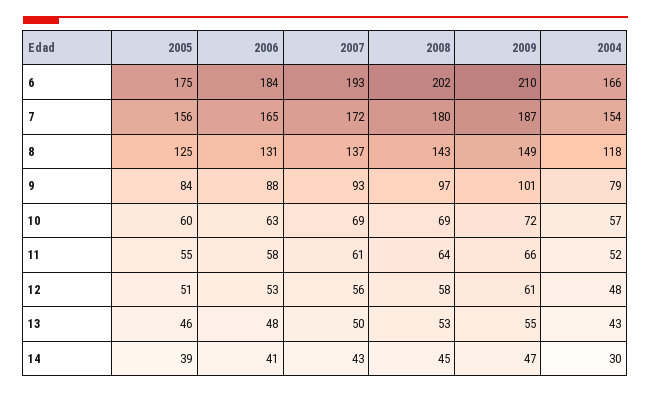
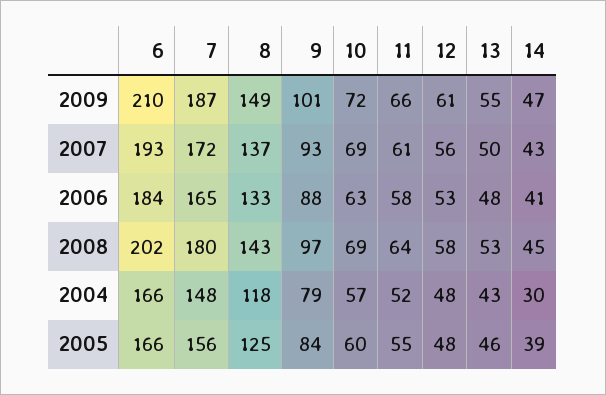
  {
    "2005": {
-     "6": 175,
+     "6": 166,
      "7": 156,
      "8": 125,
      "9": 84,
      "10": 60,
      "11": 55,
-     "12": 51,
+     "12": 48,
      "13": 46,
      "14": 39
    },
    "2006": {
      "6": 184,
      "7": 165,
-     "8": 131,
+     "8": 133,
      "9": 88,
      "10": 63,
      "11": 58,
      "12": 53,
      "13": 48,
      "14": 41
    },
    "2007": {
      "6": 193,
      "7": 172,
      "8": 137,
      "9": 93,
      "10": 69,
      "11": 61,
      "12": 56,
      "13": 50,
      "14": 43
    },
    "2008": {
      "6": 202,
      "7": 180,
      "8": 143,
      "9": 97,
      "10": 69,
      "11": 64,
      "12": 58,
      "13": 53,
      "14": 45
    },
    "2009": {
      "6": 210,
      "7": 187,
      "8": 149,
      "9": 101,
      "10": 72,
      "11": 66,
      "12": 61,
      "13": 55,
      "14": 47
    },
    "2004": {
      "6": 166,
-     "7": 154,
+     "7": 148,
      "8": 118,
      "9": 79,
      "10": 57,
      "11": 52,
      "12": 48,
      "13": 43,
      "14": 30
    }
  }

